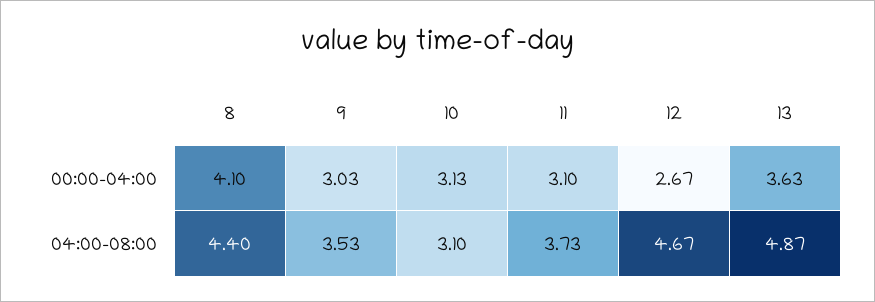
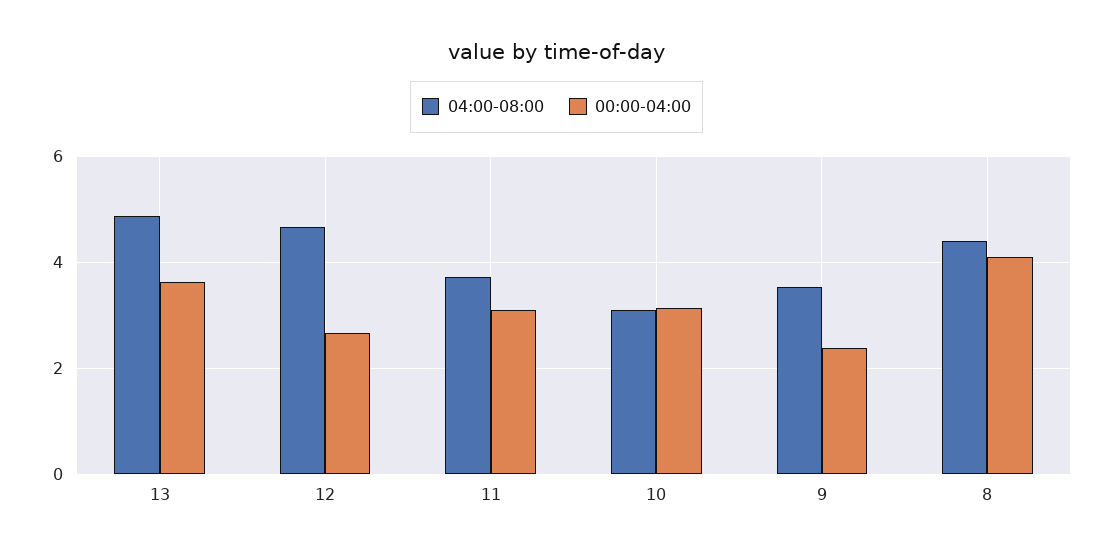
  {
    "00:00-04:00": {
      "8": 4.1,
-     "9": 3.03,
+     "9": 2.4,
      "10": 3.13,
      "11": 3.1,
      "12": 2.67,
      "13": 3.63
    },
    "04:00-08:00": {
      "8": 4.4,
      "9": 3.53,
      "10": 3.1,
      "11": 3.73,
      "12": 4.67,
      "13": 4.87
    }
  }

